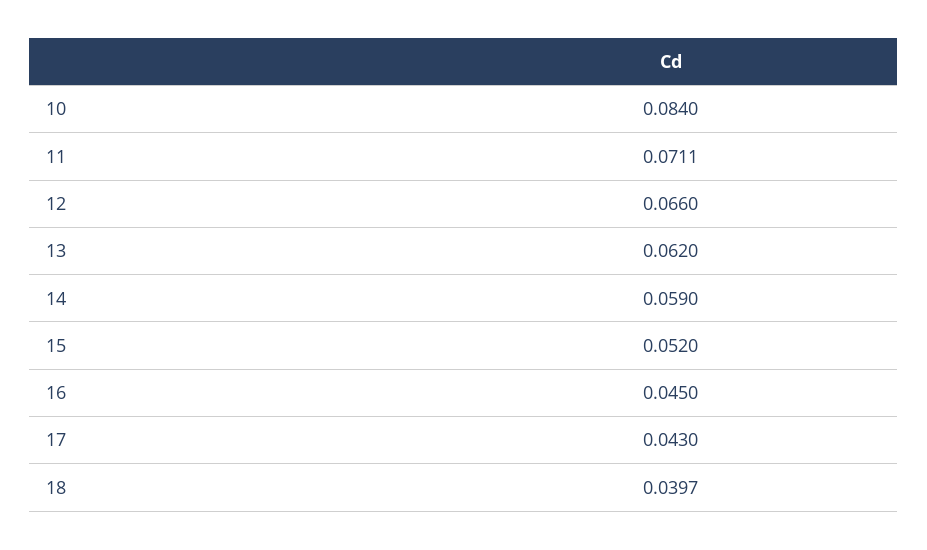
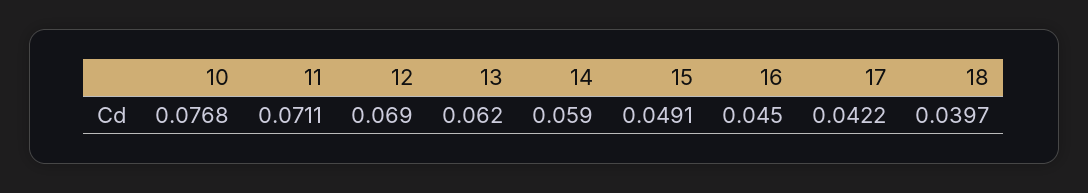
  {
-   "10": 0.084,
+   "10": 0.0768,
    "11": 0.0711,
-   "12": 0.066,
+   "12": 0.069,
    "13": 0.062,
    "14": 0.059,
-   "15": 0.052,
+   "15": 0.0491,
    "16": 0.045,
-   "17": 0.043,
+   "17": 0.0422,
    "18": 0.0397
  }

